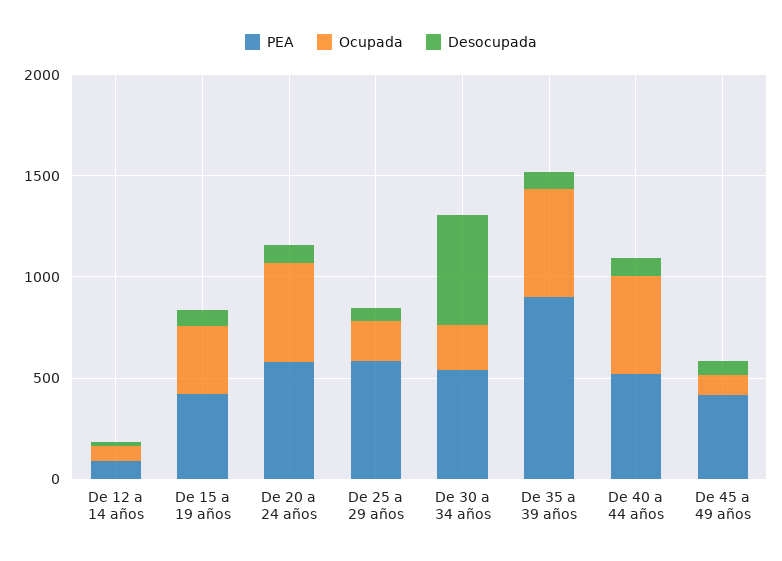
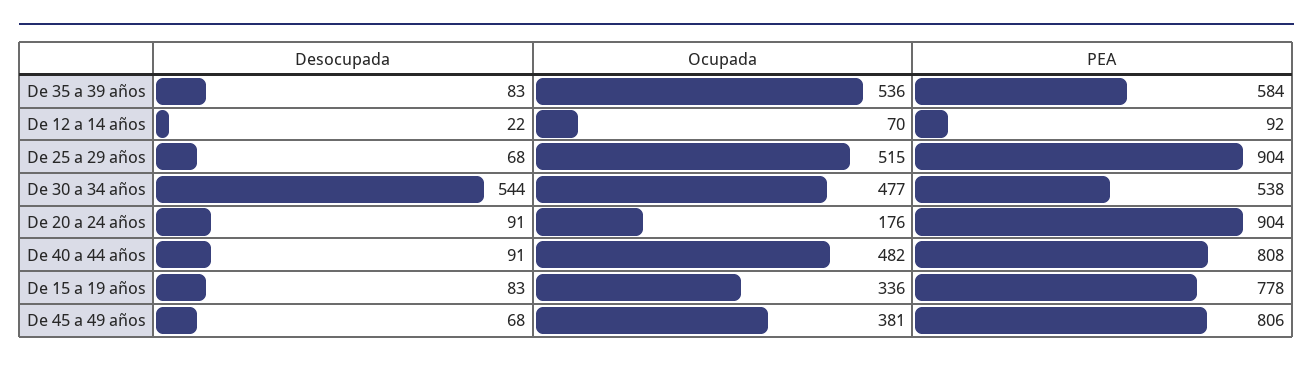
  {
    "PEA": {
      "De 12 a 14 años": 92,
-     "De 15 a 19 años": 400,
+     "De 15 a 19 años": 778,
-     "De 20 a 24 años": 600,
+     "De 20 a 24 años": 904,
-     "De 25 a 29 años": 600,
+     "De 25 a 29 años": 904,
      "De 30 a 34 años": 538,
-     "De 35 a 39 años": 900,
+     "De 35 a 39 años": 584,
-     "De 40 a 44 años": 500,
+     "De 40 a 44 años": 808,
-     "De 45 a 49 años": 400
+     "De 45 a 49 años": 806
    },
    "Ocupada": {
      "De 12 a 14 años": 70,
      "De 15 a 19 años": 336,
-     "De 20 a 24 años": 500,
+     "De 20 a 24 años": 176,
-     "De 25 a 29 años": 200,
+     "De 25 a 29 años": 515,
-     "De 30 a 34 años": 200,
+     "De 30 a 34 años": 477,
      "De 35 a 39 años": 536,
      "De 40 a 44 años": 482,
-     "De 45 a 49 años": 100
+     "De 45 a 49 años": 381
    },
    "Desocupada": {
      "De 12 a 14 años": 22,
      "De 15 a 19 años": 83,
      "De 20 a 24 años": 91,
      "De 25 a 29 años": 68,
      "De 30 a 34 años": 544,
      "De 35 a 39 años": 83,
      "De 40 a 44 años": 91,
      "De 45 a 49 años": 68
    }
  }

